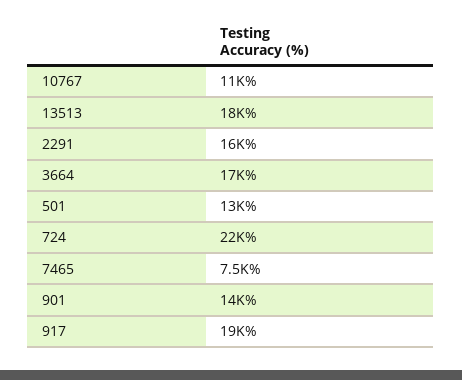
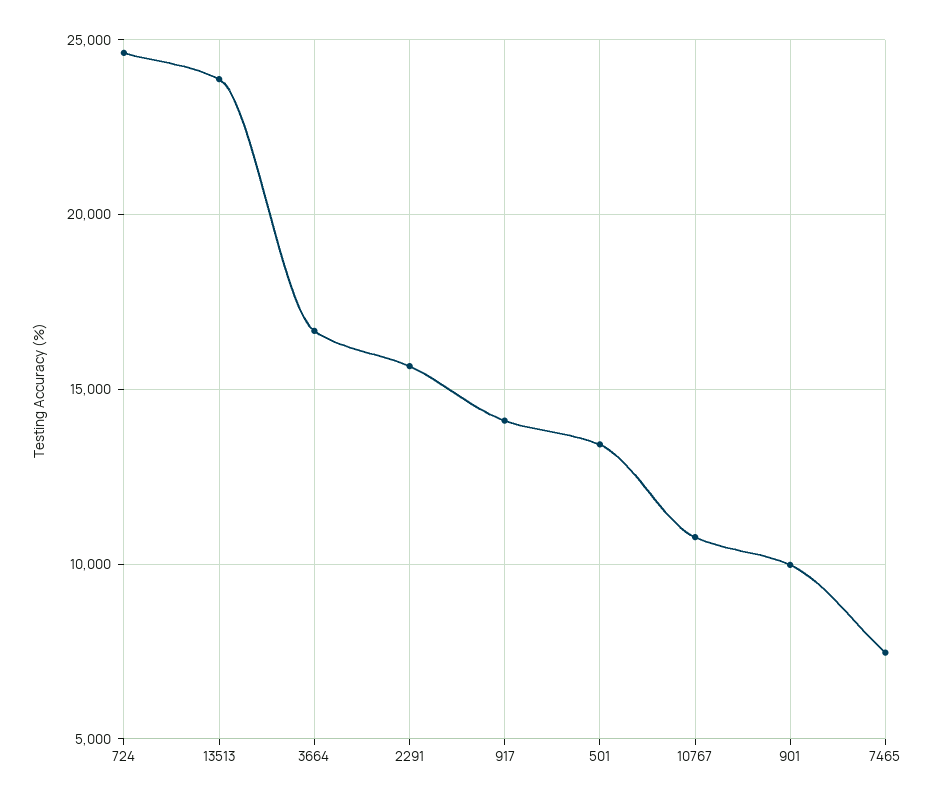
  {
    "10767": 11000,
-   "13513": 18000,
+   "13513": 24000,
    "2291": 16000,
    "3664": 17000,
    "501": 13000,
-   "724": 22000,
+   "724": 24500,
    "7465": 7500,
-   "901": 14000,
+   "901": 10000,
-   "917": 19000
+   "917": 14000
  }

